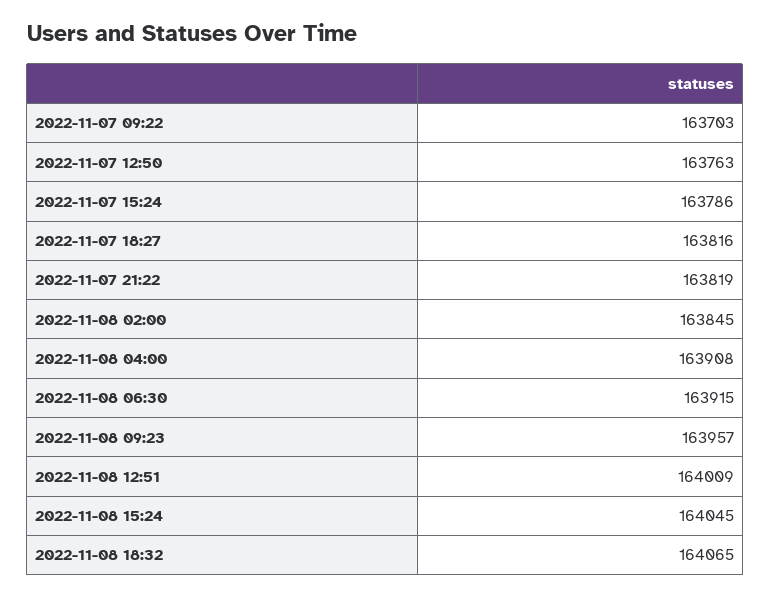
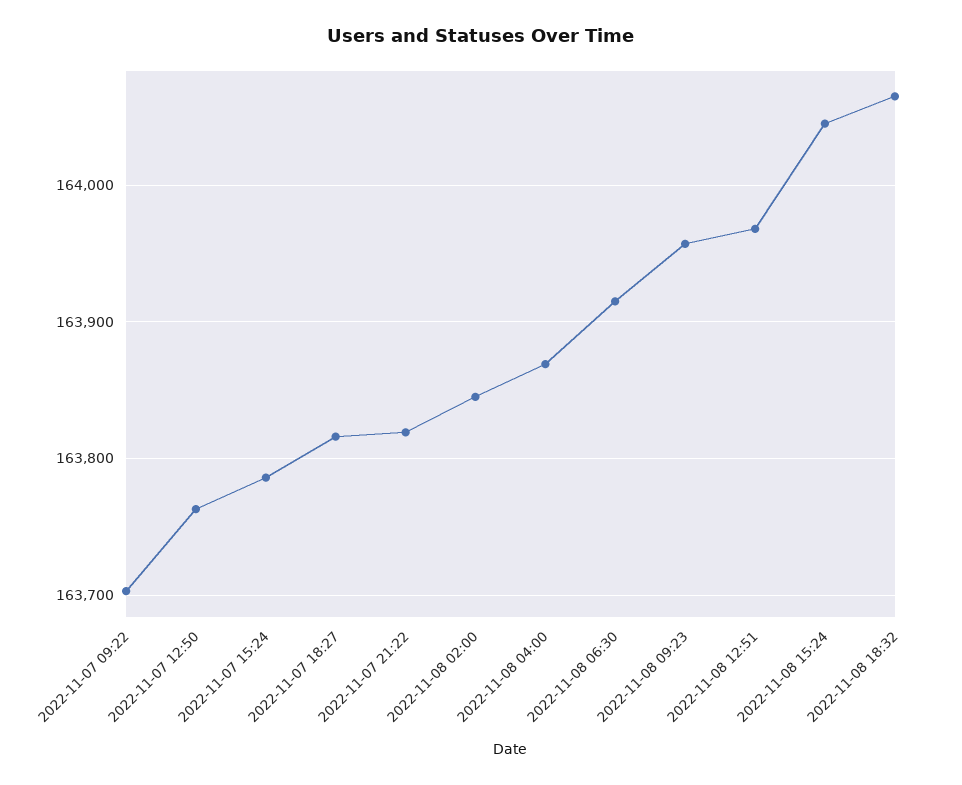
  {
    "2022-11-07 09:22": 163703,
    "2022-11-07 12:50": 163763,
    "2022-11-07 15:24": 163786,
    "2022-11-07 18:27": 163816,
    "2022-11-07 21:22": 163819,
    "2022-11-08 02:00": 163845,
-   "2022-11-08 04:00": 163908,
+   "2022-11-08 04:00": 163870,
    "2022-11-08 06:30": 163915,
    "2022-11-08 09:23": 163957,
-   "2022-11-08 12:51": 164009,
+   "2022-11-08 12:51": 163970,
    "2022-11-08 15:24": 164045,
    "2022-11-08 18:32": 164065
  }

